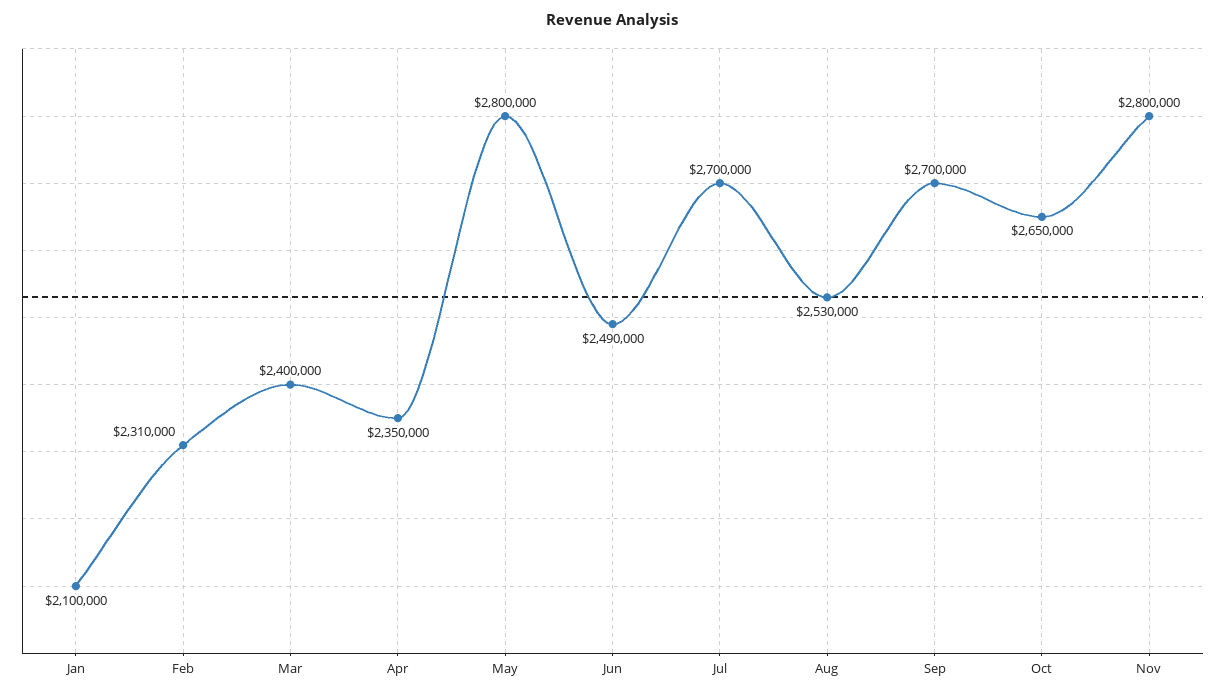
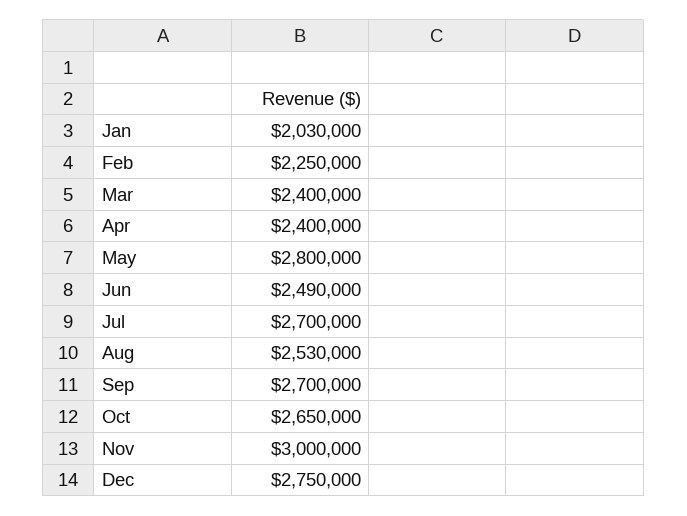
  {
-   "Jan": 2100000,
+   "Jan": 2030000,
-   "Feb": 2310000,
+   "Feb": 2250000,
    "Mar": 2400000,
-   "Apr": 2350000,
+   "Apr": 2400000,
    "May": 2800000,
    "Jun": 2490000,
    "Jul": 2700000,
    "Aug": 2530000,
    "Sep": 2700000,
    "Oct": 2650000,
-   "Nov": 2800000
+   "Nov": 3000000,
+   "Dec": 2750000
  }

